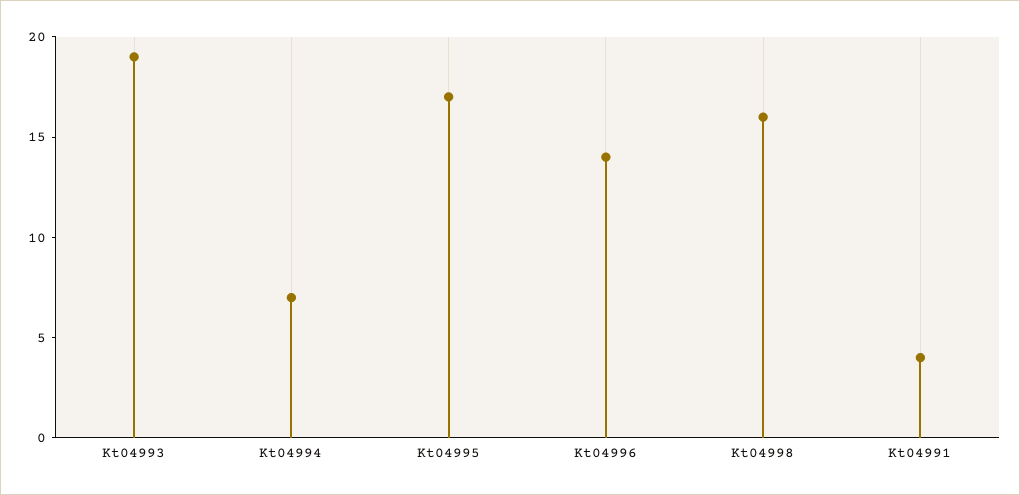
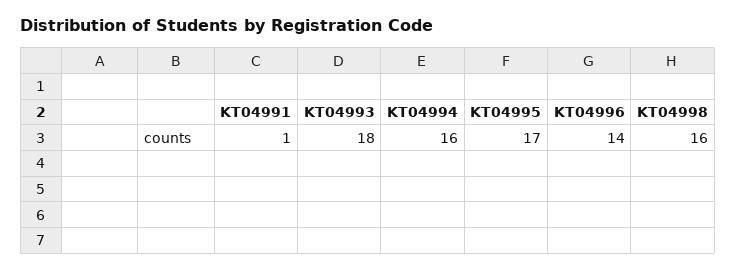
  {
-   "Kt04993": 19,
+   "Kt04993": 18,
-   "Kt04994": 7,
+   "Kt04994": 16,
    "Kt04995": 17,
    "Kt04996": 14,
    "Kt04998": 16,
-   "Kt04991": 4
+   "Kt04991": 1
  }

